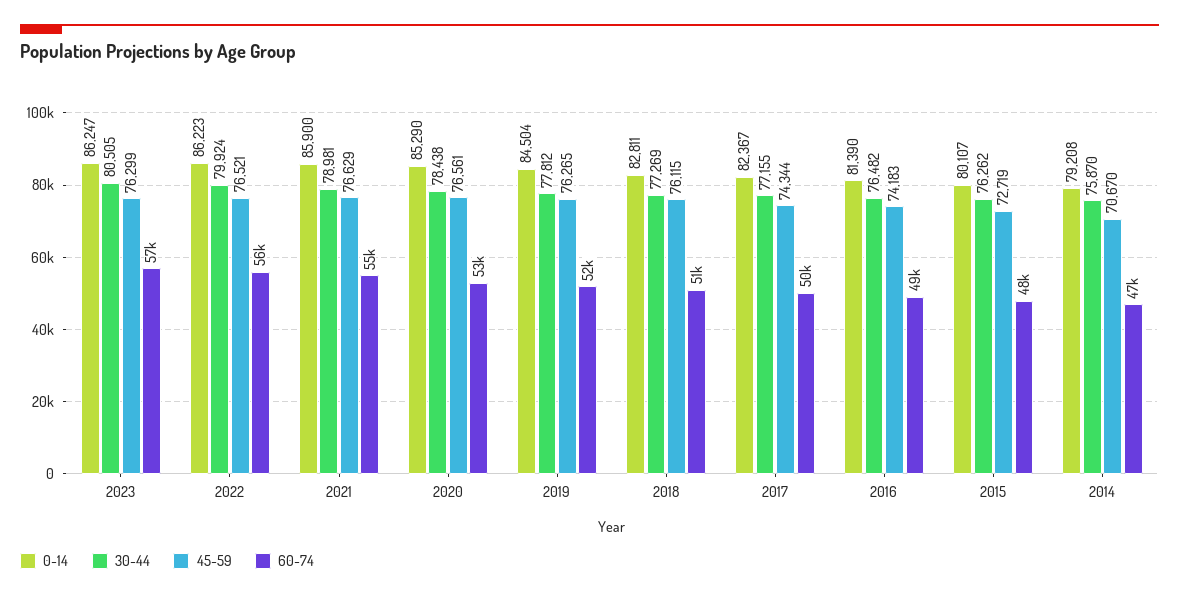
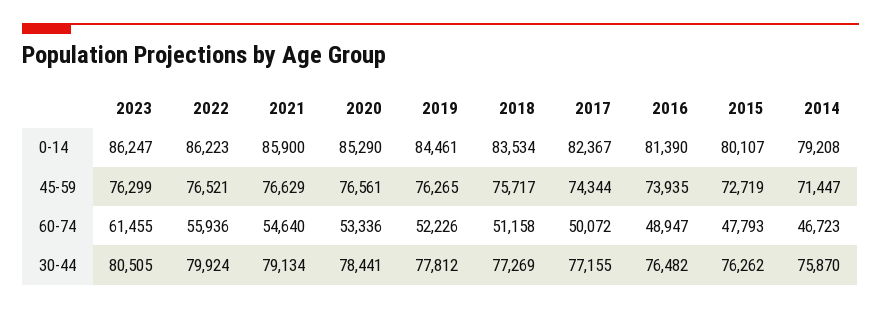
  {
    "0-14": {
      "2023": 86247,
      "2022": 86223,
      "2021": 85900,
      "2020": 85290,
-     "2019": 84504,
+     "2019": 84461,
-     "2018": 82811,
+     "2018": 83534,
      "2017": 82367,
      "2016": 81390,
      "2015": 80107,
      "2014": 79208
    },
    "30-44": {
      "2023": 80505,
      "2022": 79924,
-     "2021": 78981,
+     "2021": 79134,
-     "2020": 78438,
+     "2020": 78441,
      "2019": 77812,
      "2018": 77269,
      "2017": 77155,
      "2016": 76482,
      "2015": 76262,
      "2014": 75870
    },
    "45-59": {
      "2023": 76299,
      "2022": 76521,
      "2021": 76629,
      "2020": 76561,
      "2019": 76265,
-     "2018": 76115,
+     "2018": 75717,
      "2017": 74344,
-     "2016": 74183,
+     "2016": 73935,
      "2015": 72719,
-     "2014": 70670
+     "2014": 71447
    },
    "60-74": {
-     "2023": 57000,
+     "2023": 61455,
      "2022": 55936,
      "2021": 54640,
      "2020": 53336,
      "2019": 52226,
      "2018": 51158,
      "2017": 50072,
      "2016": 48947,
      "2015": 47793,
      "2014": 46723
    }
  }

